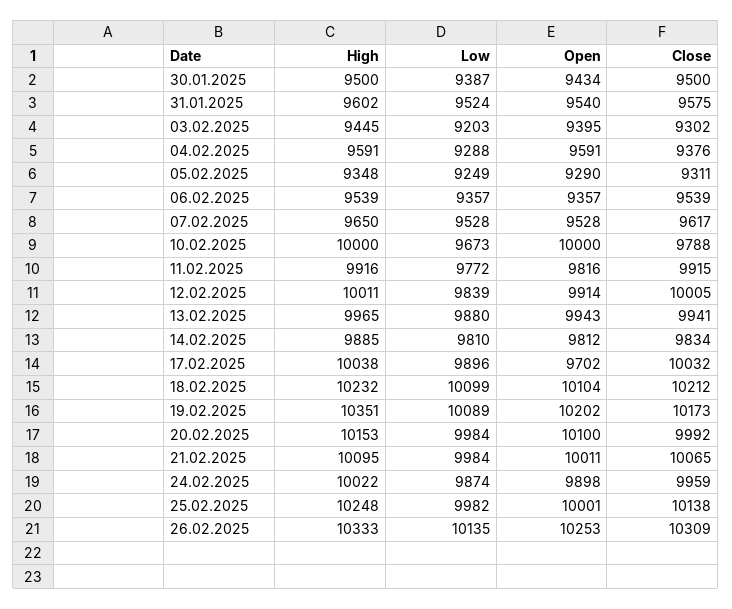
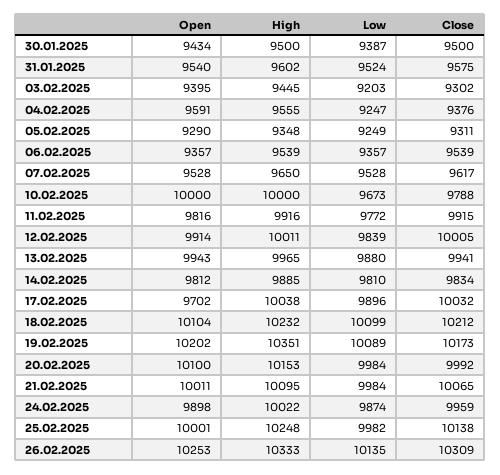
  {
    "High": {
      "30.01.2025": 9500,
      "31.01.2025": 9602,
      "03.02.2025": 9445,
-     "04.02.2025": 9591,
+     "04.02.2025": 9555,
      "05.02.2025": 9348,
      "06.02.2025": 9539,
      "07.02.2025": 9650,
      "10.02.2025": 10000,
      "11.02.2025": 9916,
      "12.02.2025": 10011,
      "13.02.2025": 9965,
      "14.02.2025": 9885,
      "17.02.2025": 10038,
      "18.02.2025": 10232,
      "19.02.2025": 10351,
      "20.02.2025": 10153,
      "21.02.2025": 10095,
      "24.02.2025": 10022,
      "25.02.2025": 10248,
      "26.02.2025": 10333
    },
    "Low": {
      "30.01.2025": 9387,
      "31.01.2025": 9524,
      "03.02.2025": 9203,
-     "04.02.2025": 9288,
+     "04.02.2025": 9247,
      "05.02.2025": 9249,
      "06.02.2025": 9357,
      "07.02.2025": 9528,
      "10.02.2025": 9673,
      "11.02.2025": 9772,
      "12.02.2025": 9839,
      "13.02.2025": 9880,
      "14.02.2025": 9810,
      "17.02.2025": 9896,
      "18.02.2025": 10099,
      "19.02.2025": 10089,
      "20.02.2025": 9984,
      "21.02.2025": 9984,
      "24.02.2025": 9874,
      "25.02.2025": 9982,
      "26.02.2025": 10135
    },
    "Open": {
      "30.01.2025": 9434,
      "31.01.2025": 9540,
      "03.02.2025": 9395,
      "04.02.2025": 9591,
      "05.02.2025": 9290,
      "06.02.2025": 9357,
      "07.02.2025": 9528,
      "10.02.2025": 10000,
      "11.02.2025": 9816,
      "12.02.2025": 9914,
      "13.02.2025": 9943,
      "14.02.2025": 9812,
      "17.02.2025": 9702,
      "18.02.2025": 10104,
      "19.02.2025": 10202,
      "20.02.2025": 10100,
      "21.02.2025": 10011,
      "24.02.2025": 9898,
      "25.02.2025": 10001,
      "26.02.2025": 10253
    },
    "Close": {
      "30.01.2025": 9500,
      "31.01.2025": 9575,
      "03.02.2025": 9302,
      "04.02.2025": 9376,
      "05.02.2025": 9311,
      "06.02.2025": 9539,
      "07.02.2025": 9617,
      "10.02.2025": 9788,
      "11.02.2025": 9915,
      "12.02.2025": 10005,
      "13.02.2025": 9941,
      "14.02.2025": 9834,
      "17.02.2025": 10032,
      "18.02.2025": 10212,
      "19.02.2025": 10173,
      "20.02.2025": 9992,
      "21.02.2025": 10065,
      "24.02.2025": 9959,
      "25.02.2025": 10138,
      "26.02.2025": 10309
    }
  }

